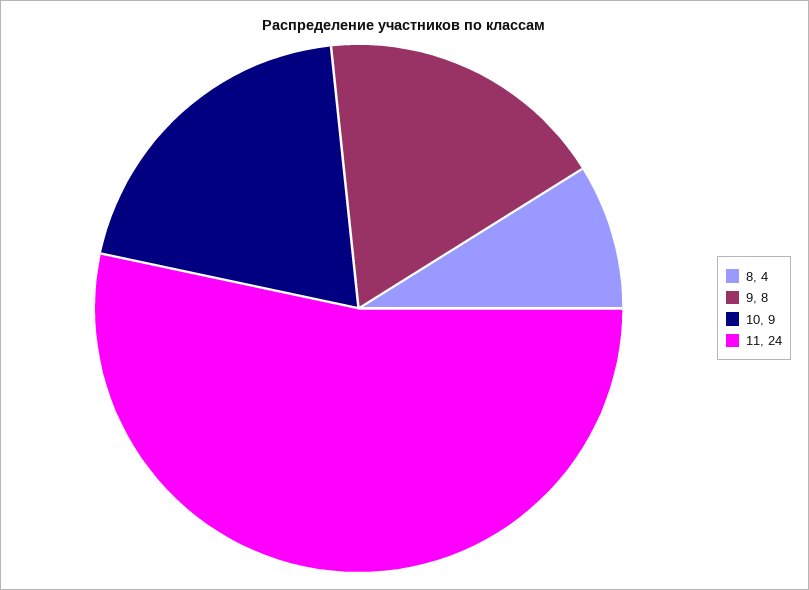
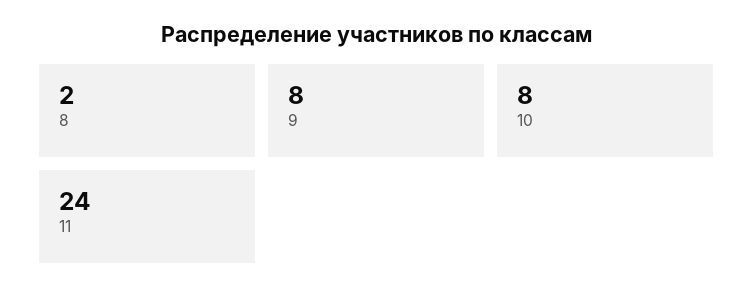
  {
-   "8": 4,
+   "8": 2,
    "9": 8,
-   "10": 9,
+   "10": 8,
    "11": 24
  }

